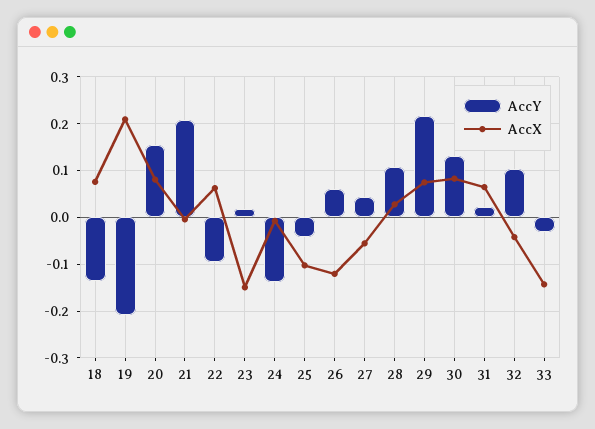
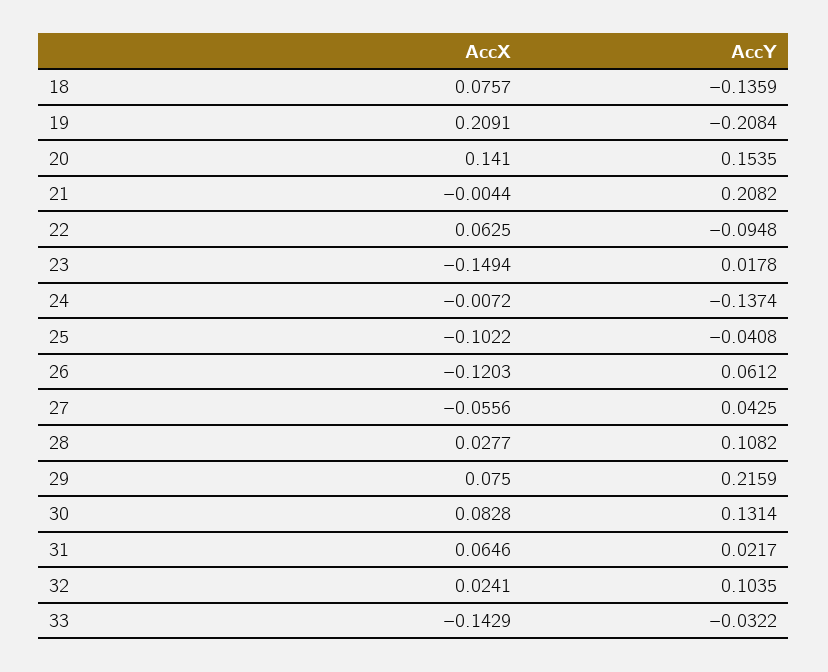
  {
    "AccY": {
      "18": -0.1359,
      "19": -0.2084,
      "20": 0.1535,
      "21": 0.2082,
      "22": -0.0948,
      "23": 0.0178,
      "24": -0.1374,
      "25": -0.0408,
      "26": 0.0612,
      "27": 0.0425,
      "28": 0.1082,
      "29": 0.2159,
      "30": 0.1314,
      "31": 0.0217,
      "32": 0.1035,
      "33": -0.0322
    },
    "AccX": {
      "18": 0.0757,
      "19": 0.2091,
-     "20": 0.08,
+     "20": 0.141,
      "21": -0.0044,
      "22": 0.0625,
      "23": -0.1494,
      "24": -0.0072,
      "25": -0.1022,
      "26": -0.1203,
      "27": -0.0556,
      "28": 0.0277,
      "29": 0.075,
      "30": 0.0828,
      "31": 0.0646,
-     "32": -0.04,
+     "32": 0.0241,
      "33": -0.1429
    }
  }

